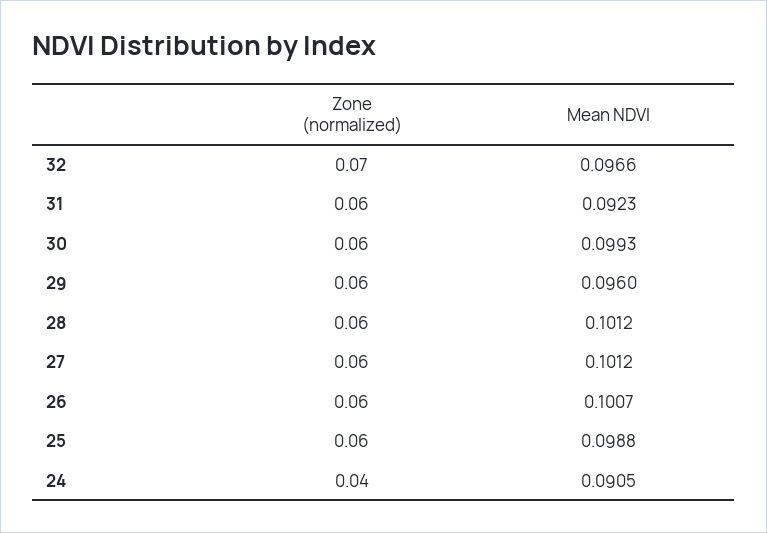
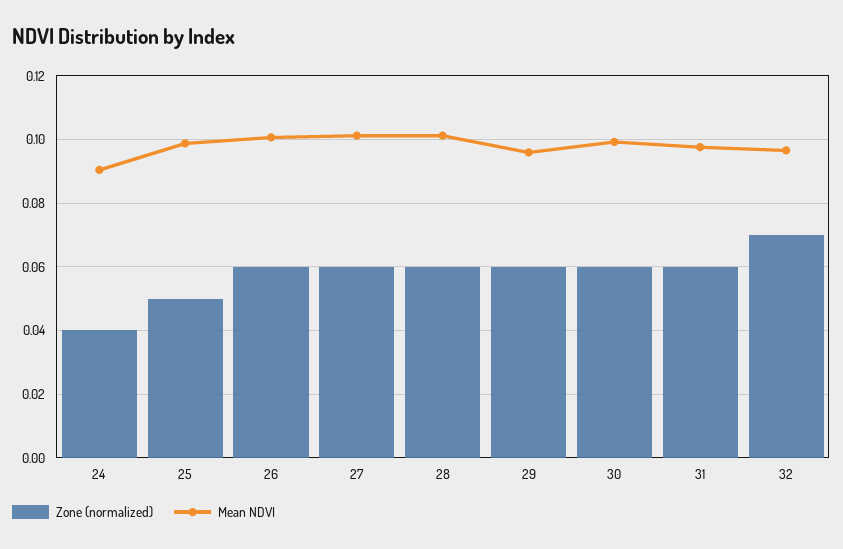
  {
    "Zone (normalized)": {
      "32": 0.07,
      "31": 0.06,
      "30": 0.06,
      "29": 0.06,
      "28": 0.06,
      "27": 0.06,
      "26": 0.06,
-     "25": 0.06,
+     "25": 0.05,
      "24": 0.04
    },
    "Mean NDVI": {
      "32": 0.0966,
-     "31": 0.0923,
+     "31": 0.098,
      "30": 0.0993,
      "29": 0.096,
      "28": 0.1012,
      "27": 0.1012,
      "26": 0.1007,
      "25": 0.0988,
      "24": 0.0905
    }
  }

